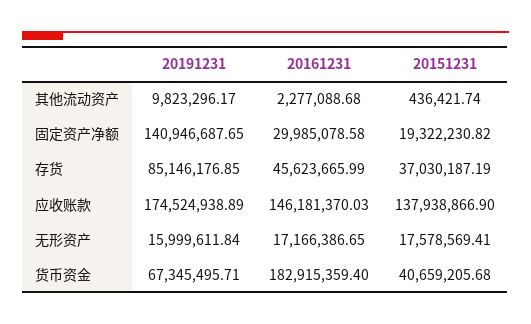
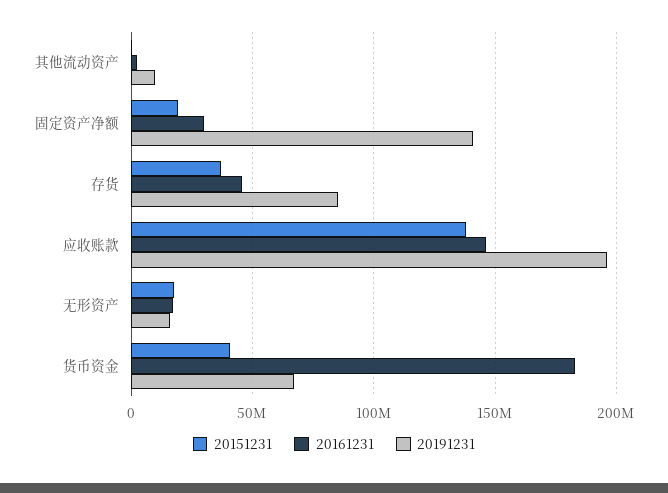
  {
    "20191231": {
      "其他流动资产": 9823296.17,
      "固定资产净额": 140946687.65,
      "存货": 85146176.85,
-     "应收账款": 174524938.89,
+     "应收账款": 195000000,
      "无形资产": 15999611.84,
      "货币资金": 67345495.71
    },
    "20161231": {
      "其他流动资产": 2277088.68,
      "固定资产净额": 29985078.58,
      "存货": 45623665.99,
      "应收账款": 146181370.03,
      "无形资产": 17166386.65,
      "货币资金": 182915359.4
    },
    "20151231": {
      "其他流动资产": 436421.74,
      "固定资产净额": 19322230.82,
      "存货": 37030187.19,
      "应收账款": 137938866.9,
      "无形资产": 17578569.41,
      "货币资金": 40659205.68
    }
  }

